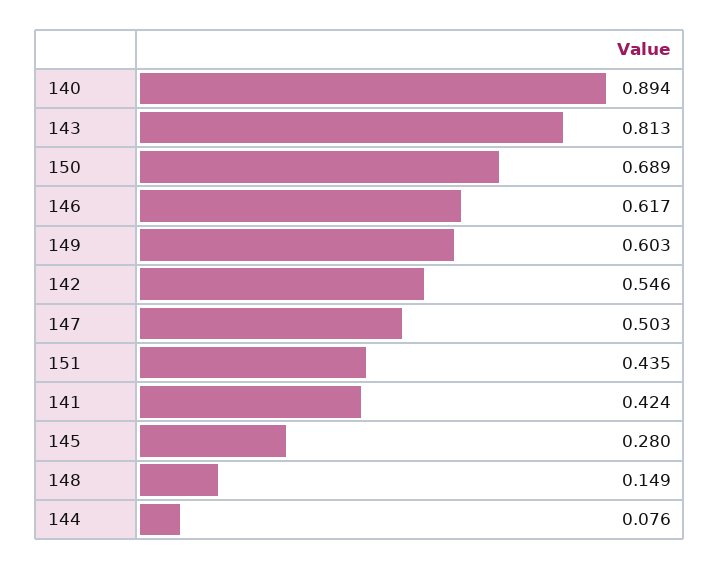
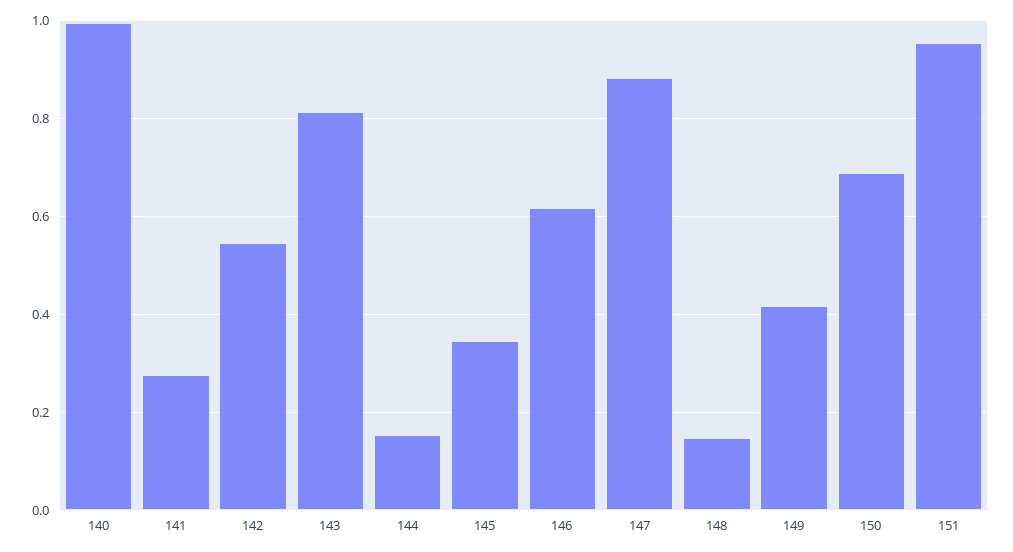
  {
-   "140": 0.894,
+   "140": 1,
    "143": 0.813,
    "150": 0.689,
    "146": 0.617,
-   "149": 0.603,
+   "149": 0.42,
    "142": 0.546,
-   "147": 0.503,
+   "147": 0.88,
-   "151": 0.435,
+   "151": 0.96,
-   "141": 0.424,
+   "141": 0.28,
-   "145": 0.28,
+   "145": 0.34,
    "148": 0.149,
-   "144": 0.076
+   "144": 0.16
  }

